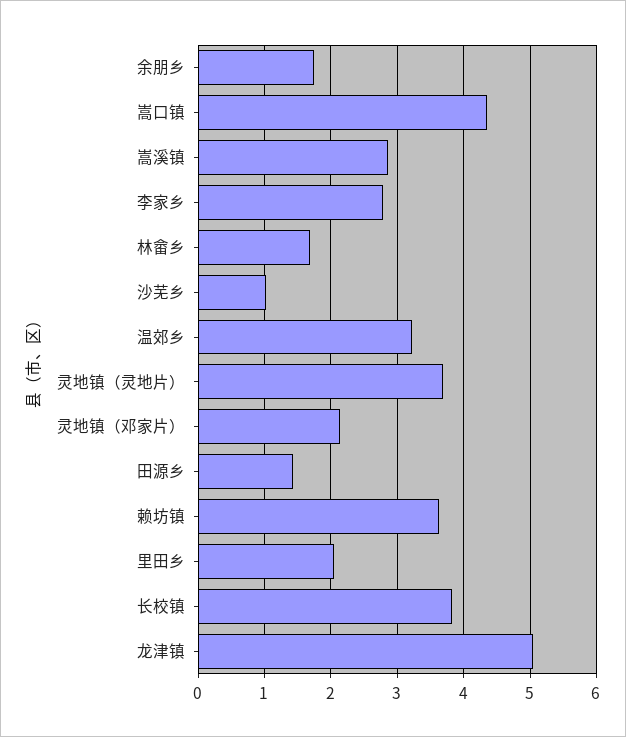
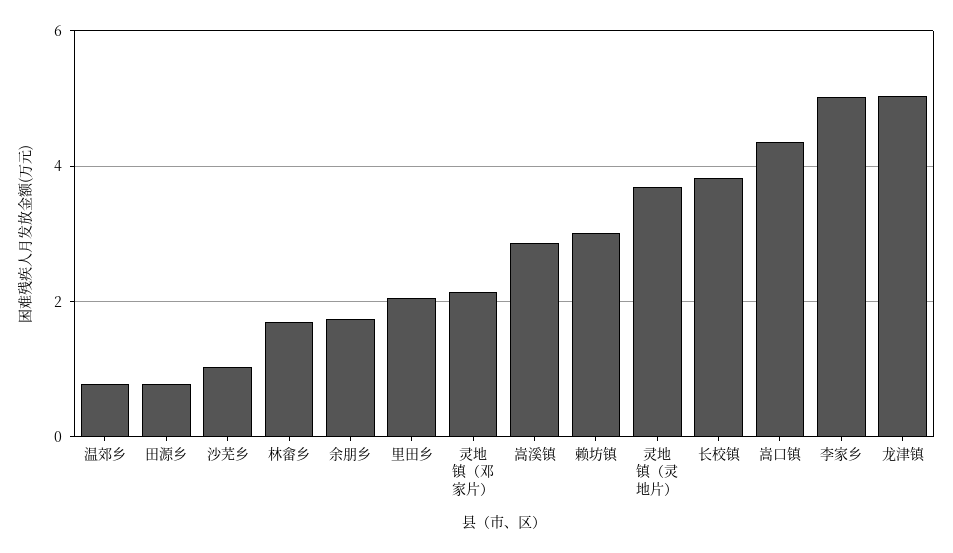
  {
    "余朋乡": 1.7,
    "嵩口镇": 4.4,
    "嵩溪镇": 2.9,
-   "李家乡": 2.8,
+   "李家乡": 5,
    "林畲乡": 1.7,
    "沙芜乡": 1,
-   "温郊乡": 3.2,
+   "温郊乡": 0.8,
    "灵地镇（灵地片）": 3.7,
    "灵地镇（邓家片）": 2.1,
-   "田源乡": 1.4,
+   "田源乡": 0.8,
-   "赖坊镇": 3.6,
+   "赖坊镇": 3,
    "里田乡": 2.1,
    "长校镇": 3.8,
    "龙津镇": 5
  }

